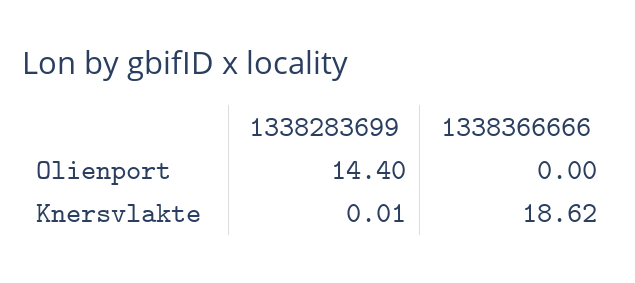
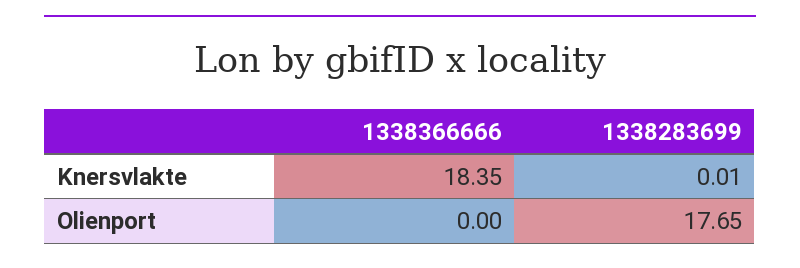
  {
    "1338283699": {
-     "Olienport": 14.4,
+     "Olienport": 17.65,
      "Knersvlakte": 0.01
    },
    "1338366666": {
      "Olienport": 0,
-     "Knersvlakte": 18.62
+     "Knersvlakte": 18.35
    }
  }

